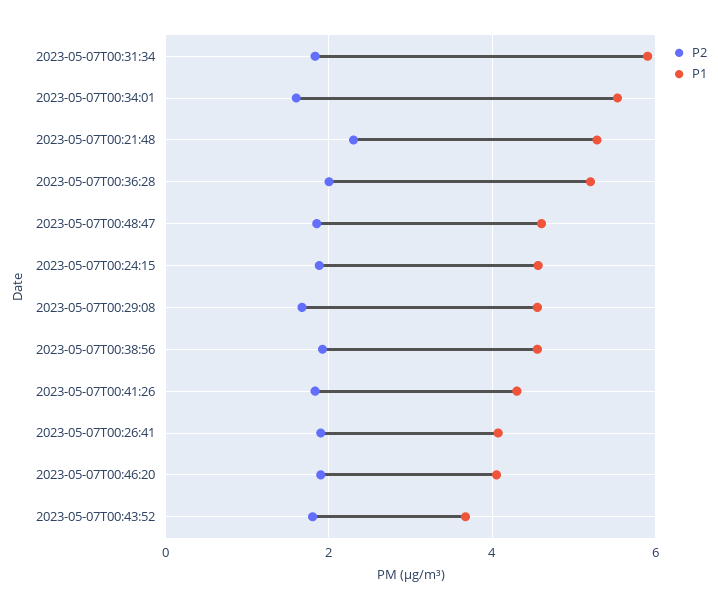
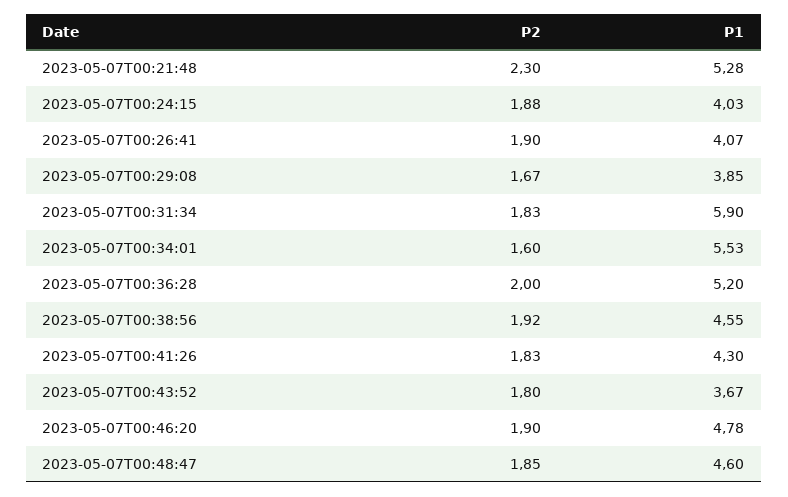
  {
    "P2": {
      "2023-05-07T00:31:34": 1.83,
      "2023-05-07T00:34:01": 1.6,
      "2023-05-07T00:21:48": 2.3,
      "2023-05-07T00:36:28": 2,
      "2023-05-07T00:48:47": 1.85,
      "2023-05-07T00:24:15": 1.88,
      "2023-05-07T00:29:08": 1.67,
      "2023-05-07T00:38:56": 1.92,
      "2023-05-07T00:41:26": 1.83,
      "2023-05-07T00:26:41": 1.9,
      "2023-05-07T00:46:20": 1.9,
      "2023-05-07T00:43:52": 1.8
    },
    "P1": {
      "2023-05-07T00:31:34": 5.9,
      "2023-05-07T00:34:01": 5.53,
      "2023-05-07T00:21:48": 5.28,
      "2023-05-07T00:36:28": 5.2,
      "2023-05-07T00:48:47": 4.6,
-     "2023-05-07T00:24:15": 4.6,
+     "2023-05-07T00:24:15": 4.03,
-     "2023-05-07T00:29:08": 4.6,
+     "2023-05-07T00:29:08": 3.85,
      "2023-05-07T00:38:56": 4.55,
      "2023-05-07T00:41:26": 4.3,
      "2023-05-07T00:26:41": 4.07,
-     "2023-05-07T00:46:20": 4,
+     "2023-05-07T00:46:20": 4.78,
      "2023-05-07T00:43:52": 3.67
    }
  }

